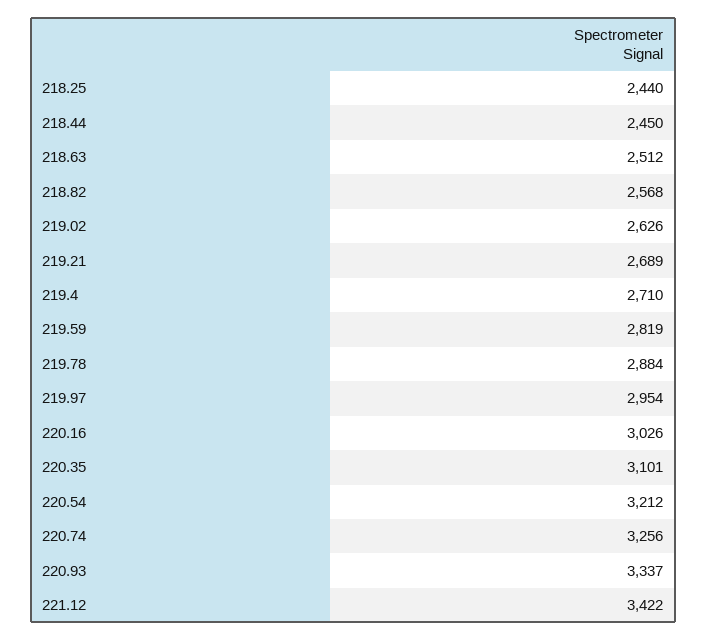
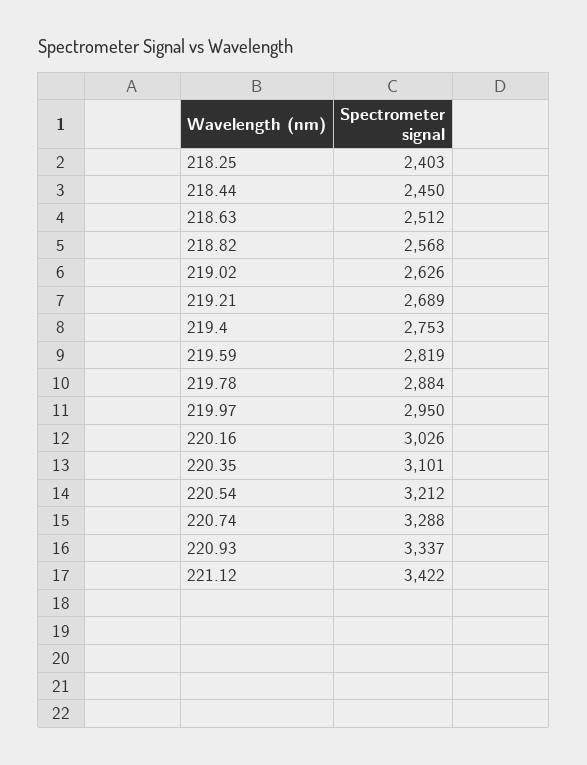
  {
-   "218.25": 2440,
+   "218.25": 2403,
    "218.44": 2450,
    "218.63": 2512,
    "218.82": 2568,
    "219.02": 2626,
    "219.21": 2689,
-   "219.4": 2710,
+   "219.4": 2753,
    "219.59": 2819,
    "219.78": 2884,
-   "219.97": 2954,
+   "219.97": 2950,
    "220.16": 3026,
    "220.35": 3101,
    "220.54": 3212,
-   "220.74": 3256,
+   "220.74": 3288,
    "220.93": 3337,
    "221.12": 3422
  }

